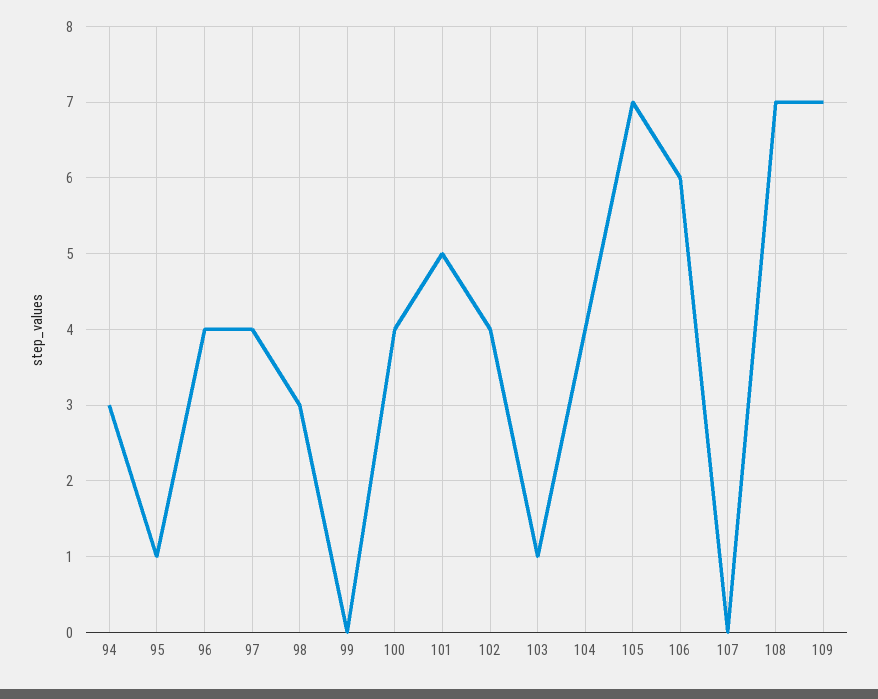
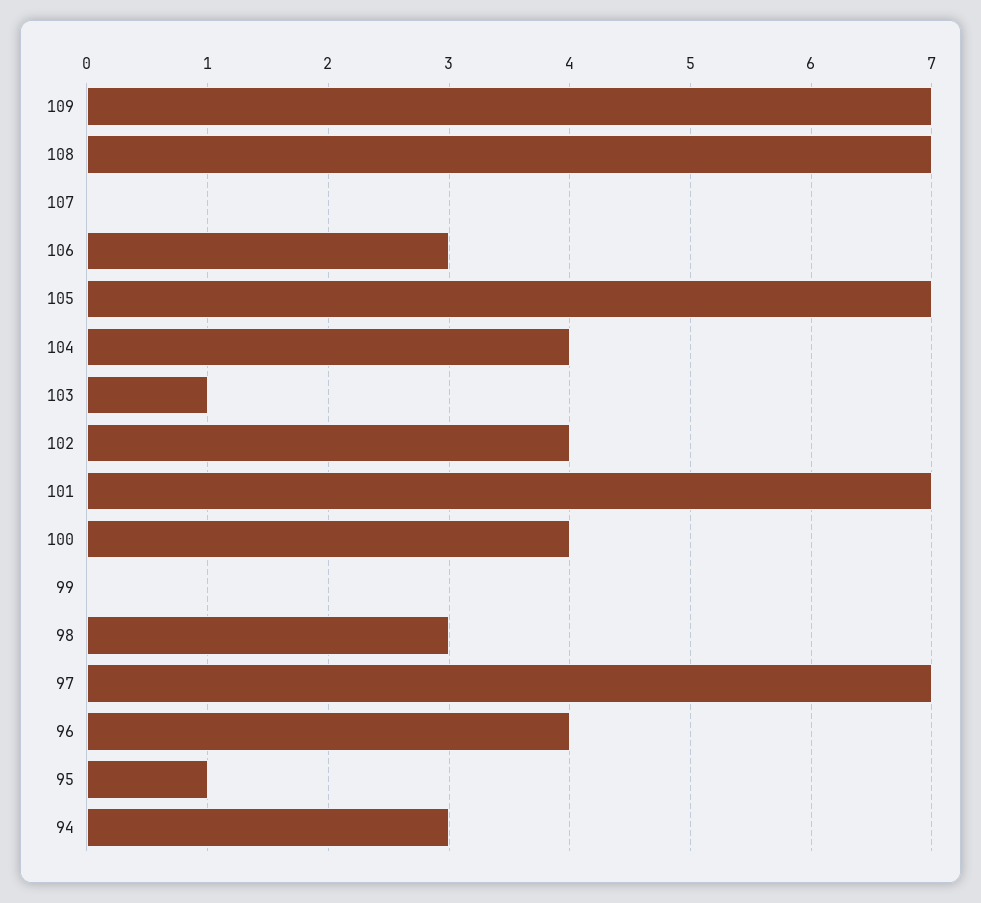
  {
    "94": 3,
    "95": 1,
    "96": 4,
-   "97": 4,
+   "97": 7,
    "98": 3,
    "99": 0,
    "100": 4,
-   "101": 5,
+   "101": 7,
    "102": 4,
    "103": 1,
    "104": 4,
    "105": 7,
-   "106": 6,
+   "106": 3,
    "107": 0,
    "108": 7,
    "109": 7
  }

